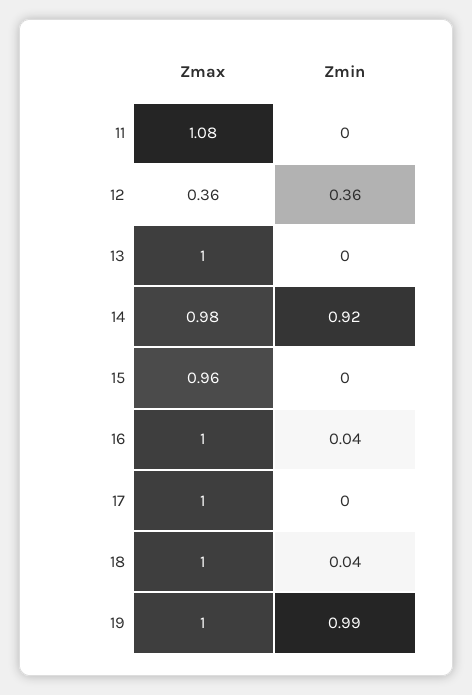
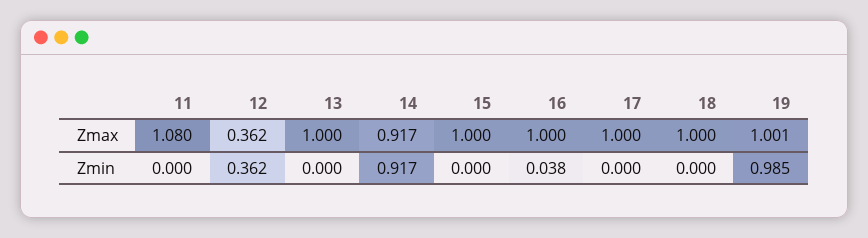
  {
    "Zmax": {
      "11": 1.08,
      "12": 0.362,
      "13": 1,
-     "14": 0.98,
+     "14": 0.917,
-     "15": 0.96,
+     "15": 1,
      "16": 1,
      "17": 1,
      "18": 1,
      "19": 1.001
    },
    "Zmin": {
      "11": 0,
      "12": 0.362,
      "13": 0,
      "14": 0.917,
      "15": 0,
      "16": 0.038,
      "17": 0,
-     "18": 0.04,
+     "18": 0,
      "19": 0.985
    }
  }

